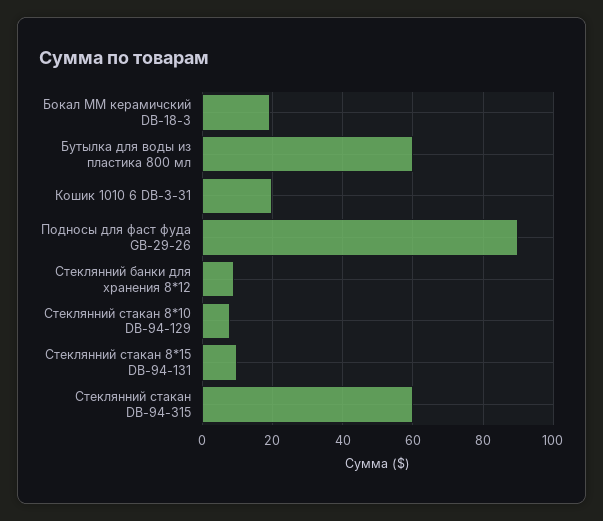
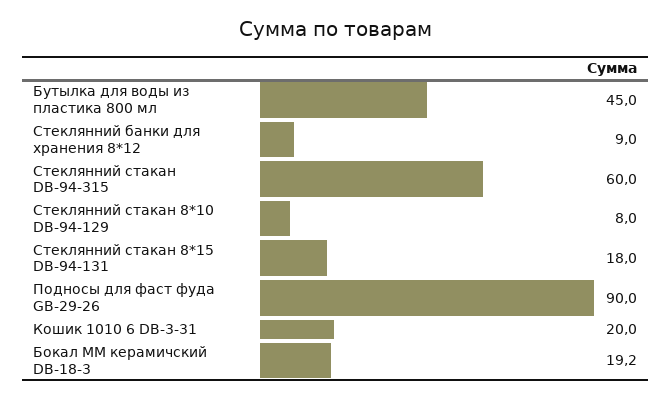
  {
    "Бокал ММ керамичский DB-18-3": 19.2,
-   "Бутылка для воды из пластика 800 мл": 60,
+   "Бутылка для воды из пластика 800 мл": 45,
    "Кошик 1010 6 DB-3-31": 20,
    "Подносы для фаст фуда GB-29-26": 90,
    "Стеклянний банки для хранения 8*12": 9,
    "Стеклянний стакан 8*10 DB-94-129": 8,
-   "Стеклянний стакан 8*15 DB-94-131": 10,
+   "Стеклянний стакан 8*15 DB-94-131": 18,
    "Стеклянний стакан DB-94-315": 60
  }

